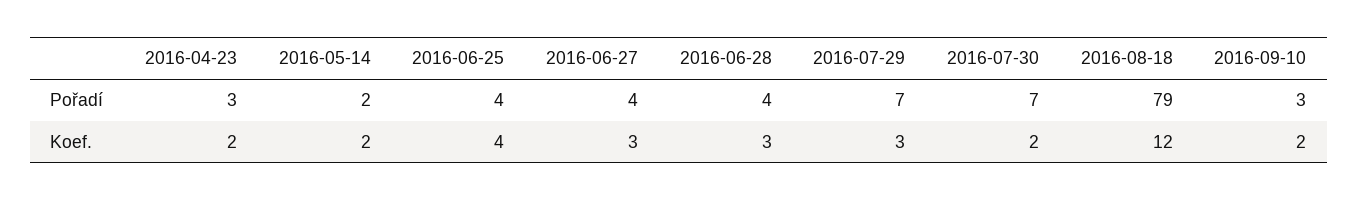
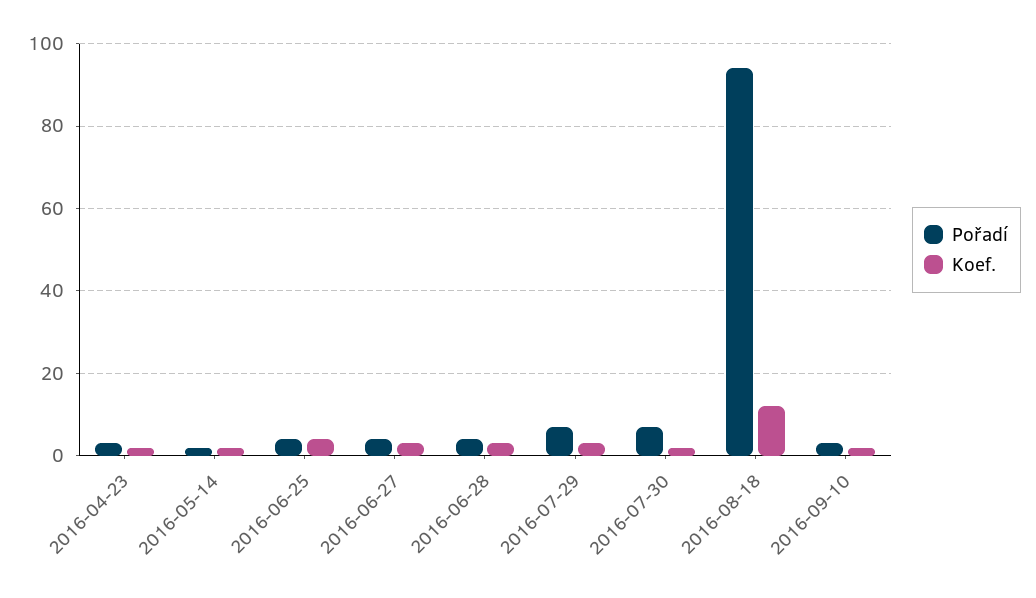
  {
    "Pořadí": {
      "2016-04-23": 3,
      "2016-05-14": 2,
      "2016-06-25": 4,
      "2016-06-27": 4,
      "2016-06-28": 4,
      "2016-07-29": 7,
      "2016-07-30": 7,
-     "2016-08-18": 79,
+     "2016-08-18": 95,
      "2016-09-10": 3
    },
    "Koef.": {
      "2016-04-23": 2,
      "2016-05-14": 2,
      "2016-06-25": 4,
      "2016-06-27": 3,
      "2016-06-28": 3,
      "2016-07-29": 3,
      "2016-07-30": 2,
      "2016-08-18": 12,
      "2016-09-10": 2
    }
  }

